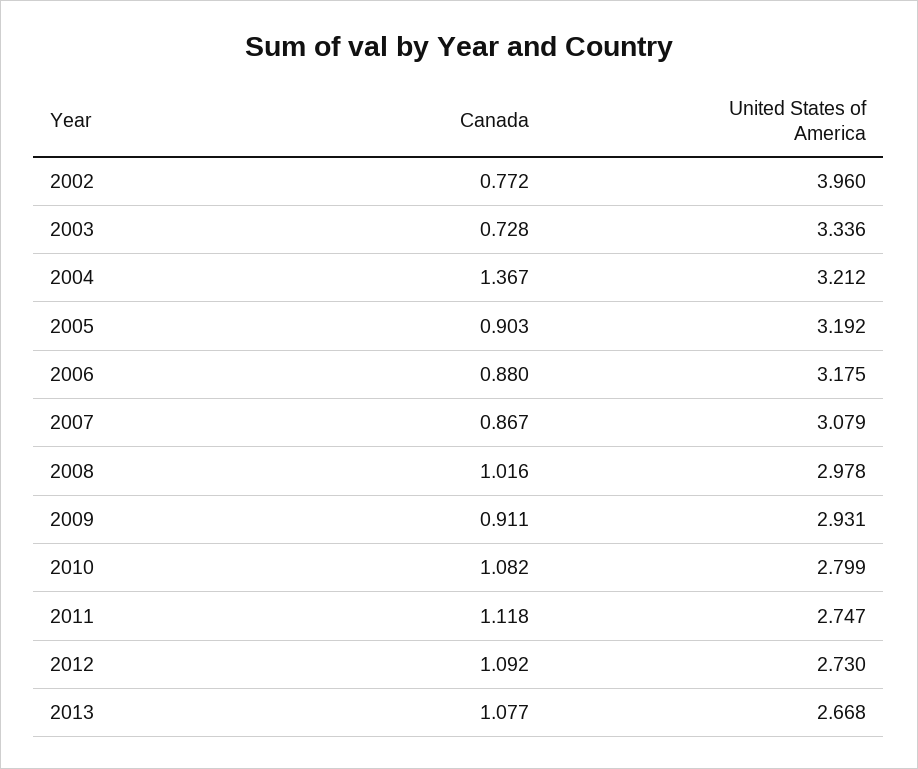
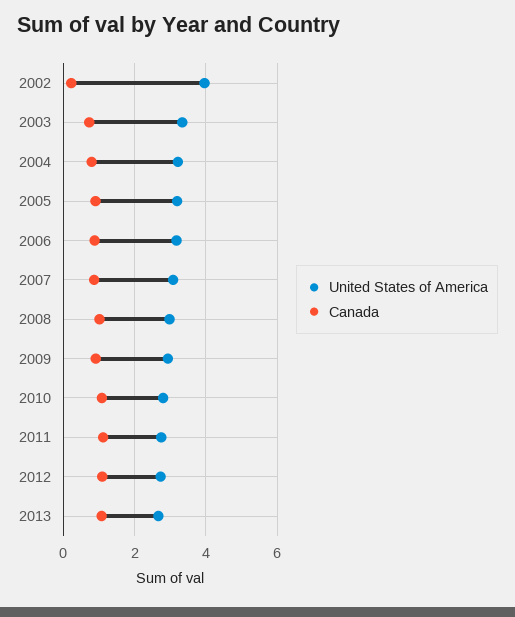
  {
    "Canada": {
-     "2002": 0.772,
+     "2002": 0.2,
      "2003": 0.728,
-     "2004": 1.367,
+     "2004": 0.8,
      "2005": 0.903,
      "2006": 0.88,
      "2007": 0.867,
      "2008": 1.016,
      "2009": 0.911,
      "2010": 1.082,
      "2011": 1.118,
      "2012": 1.092,
      "2013": 1.077
    },
    "United States of America": {
      "2002": 3.96,
      "2003": 3.336,
      "2004": 3.212,
      "2005": 3.192,
      "2006": 3.175,
      "2007": 3.079,
      "2008": 2.978,
      "2009": 2.931,
      "2010": 2.799,
      "2011": 2.747,
      "2012": 2.73,
      "2013": 2.668
    }
  }

